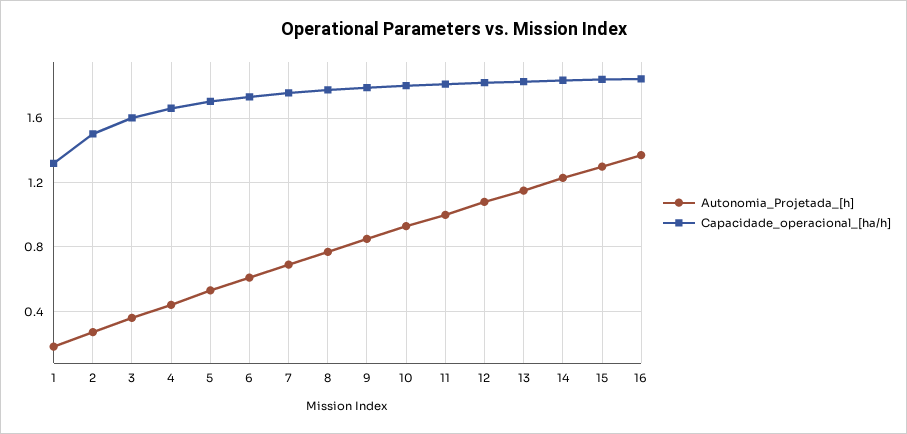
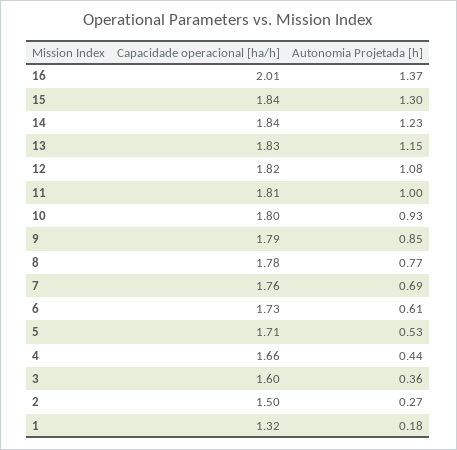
  {
    "Autonomia_Projetada_[h]": {
      "1": 0.18,
      "2": 0.27,
      "3": 0.36,
      "4": 0.44,
      "5": 0.53,
      "6": 0.61,
      "7": 0.69,
      "8": 0.77,
      "9": 0.85,
      "10": 0.93,
      "11": 1,
      "12": 1.08,
      "13": 1.15,
      "14": 1.23,
      "15": 1.3,
      "16": 1.37
    },
    "Capacidade_operacional_[ha/h]": {
      "1": 1.32,
      "2": 1.5,
      "3": 1.6,
      "4": 1.66,
      "5": 1.71,
      "6": 1.73,
      "7": 1.76,
      "8": 1.78,
      "9": 1.79,
      "10": 1.8,
      "11": 1.81,
      "12": 1.82,
      "13": 1.83,
      "14": 1.84,
      "15": 1.84,
-     "16": 1.85
+     "16": 2.01
    }
  }

